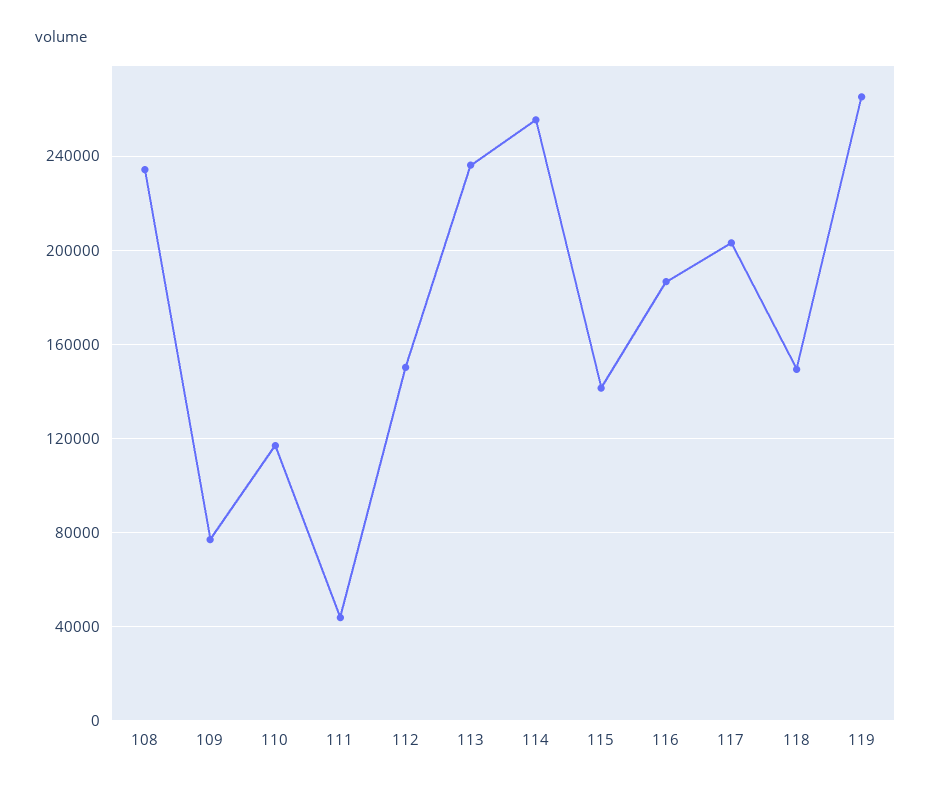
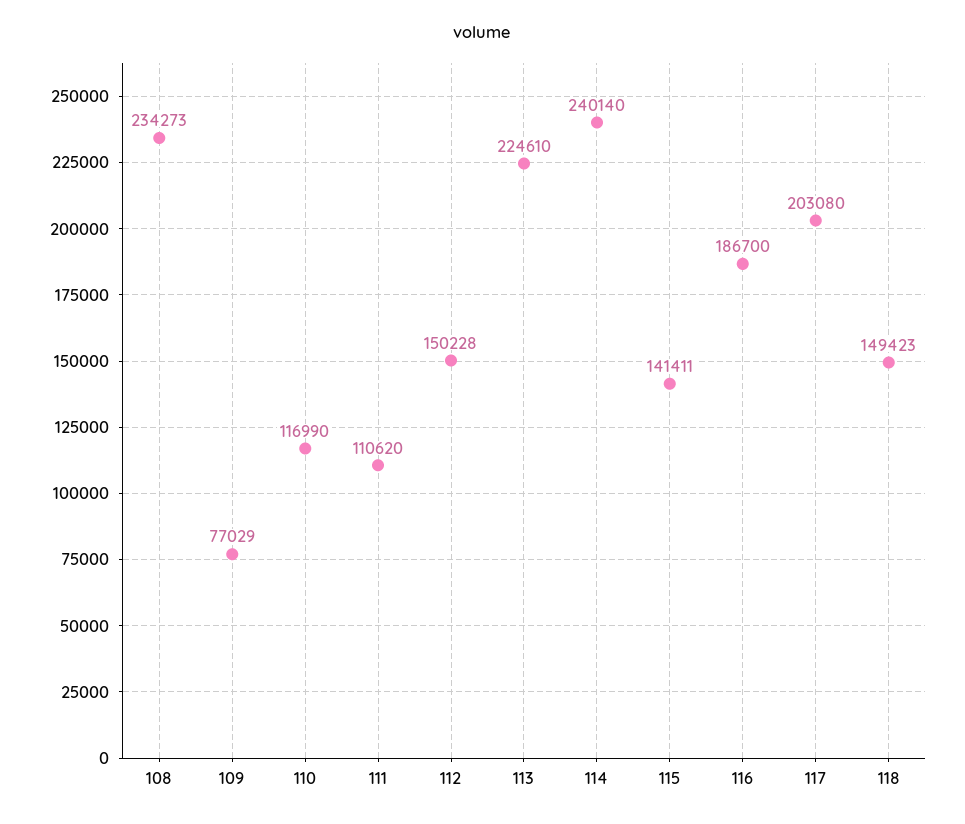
  {
    "108": 234273,
    "109": 77029,
    "110": 116990,
-   "111": 45000,
+   "111": 110620,
    "112": 150228,
-   "113": 235000,
+   "113": 224610,
-   "114": 255000,
+   "114": 240140,
    "115": 141411,
    "116": 186700,
    "117": 203080,
-   "118": 149423,
+   "118": 149423
-   "119": 265000
  }

